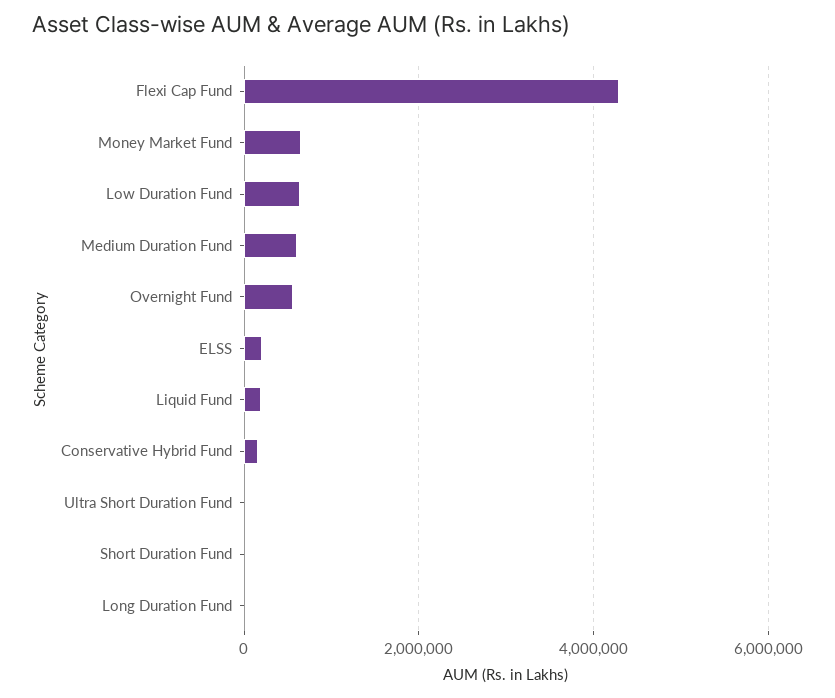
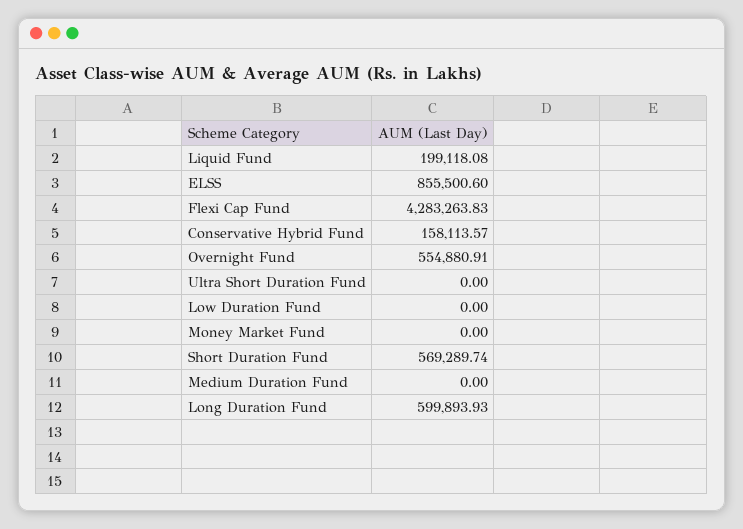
  {
    "Flexi Cap Fund": 4283263.83,
-   "Money Market Fund": 600000,
+   "Money Market Fund": 0,
-   "Low Duration Fund": 600000,
+   "Low Duration Fund": 0,
-   "Medium Duration Fund": 600000,
+   "Medium Duration Fund": 0,
    "Overnight Fund": 554880.91,
-   "ELSS": 200000,
+   "ELSS": 855500.6,
    "Liquid Fund": 199118.08,
    "Conservative Hybrid Fund": 158113.57,
    "Ultra Short Duration Fund": 0,
-   "Short Duration Fund": 0,
+   "Short Duration Fund": 569289.74,
-   "Long Duration Fund": 0
+   "Long Duration Fund": 599893.93
  }

